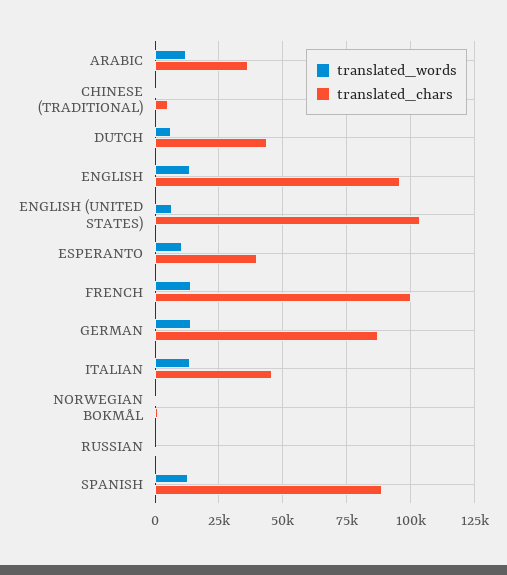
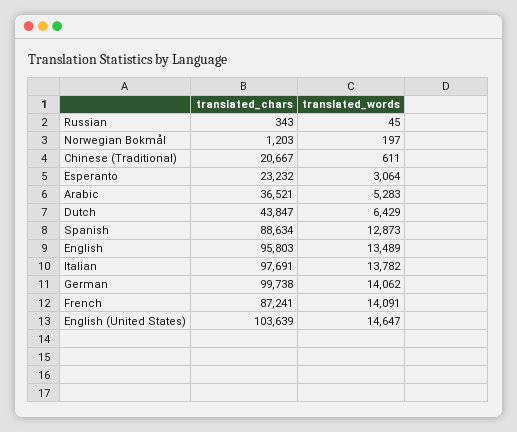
  {
    "translated_words": {
-     "ARABIC": 12500,
+     "ARABIC": 5283,
      "CHINESE (TRADITIONAL)": 611,
      "DUTCH": 6429,
      "ENGLISH": 13489,
-     "ENGLISH (UNITED STATES)": 7500,
+     "ENGLISH (UNITED STATES)": 14647,
-     "ESPERANTO": 10000,
+     "ESPERANTO": 3064,
      "FRENCH": 14091,
      "GERMAN": 14062,
      "ITALIAN": 13782,
      "NORWEGIAN BOKMÅL": 197,
      "RUSSIAN": 45,
      "SPANISH": 12873
    },
    "translated_chars": {
      "ARABIC": 36521,
-     "CHINESE (TRADITIONAL)": 5000,
+     "CHINESE (TRADITIONAL)": 20667,
      "DUTCH": 43847,
      "ENGLISH": 95803,
      "ENGLISH (UNITED STATES)": 103639,
-     "ESPERANTO": 40000,
+     "ESPERANTO": 23232,
-     "FRENCH": 100000,
+     "FRENCH": 87241,
-     "GERMAN": 87500,
+     "GERMAN": 99738,
-     "ITALIAN": 45000,
+     "ITALIAN": 97691,
      "NORWEGIAN BOKMÅL": 1203,
      "RUSSIAN": 343,
      "SPANISH": 88634
    }
  }

